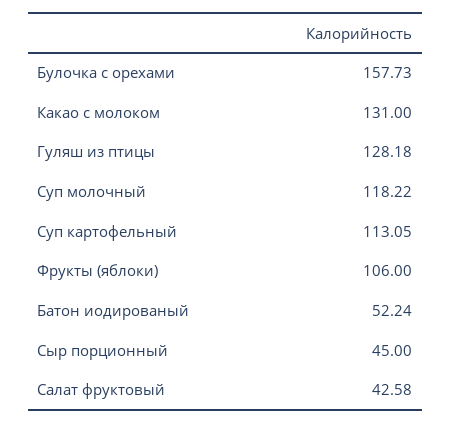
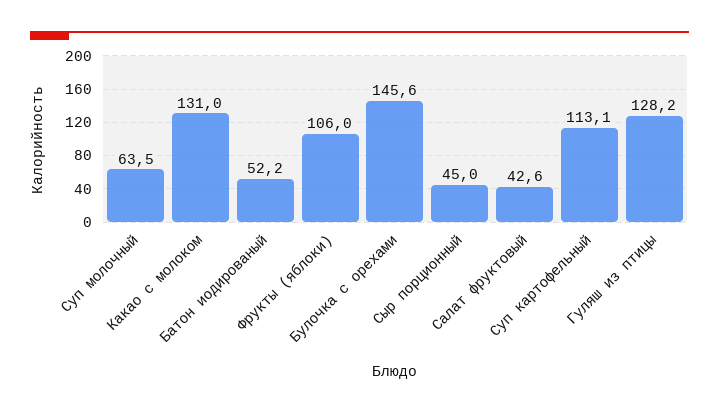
  {
-   "Булочка с орехами": 157.73,
+   "Булочка с орехами": 145.6,
    "Какао с молоком": 131,
    "Гуляш из птицы": 128.18,
-   "Суп молочный": 118.22,
+   "Суп молочный": 63.5,
    "Суп картофельный": 113.05,
    "Фрукты (яблоки)": 106,
    "Батон иодированый": 52.24,
    "Сыр порционный": 45,
    "Салат фруктовый": 42.58
  }

